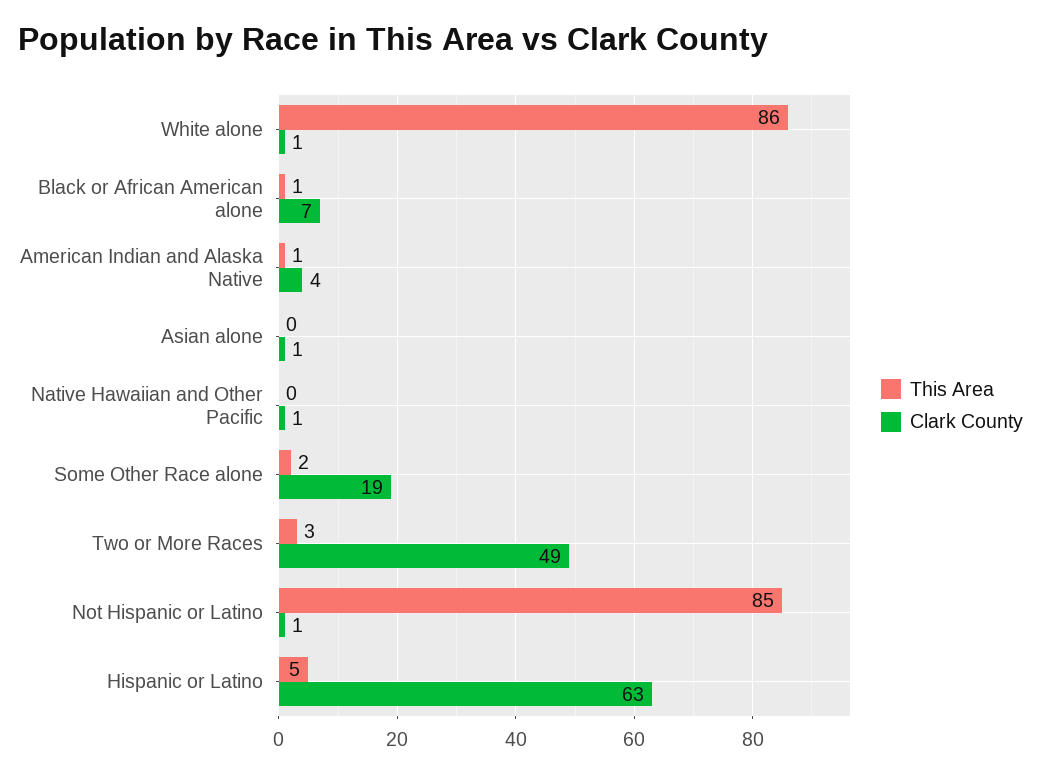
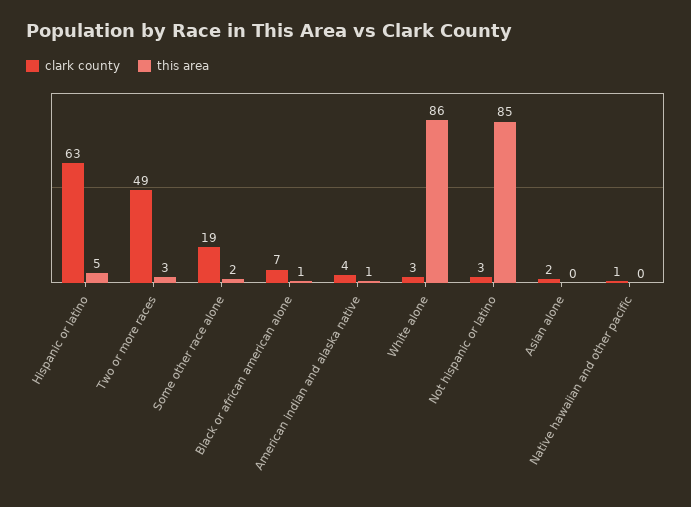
  {
    "This Area": {
      "White alone": 86,
      "Black or African American alone": 1,
      "American Indian and Alaska Native": 1,
      "Asian alone": 0,
      "Native Hawaiian and Other Pacific": 0,
      "Some Other Race alone": 2,
      "Two or More Races": 3,
      "Not Hispanic or Latino": 85,
      "Hispanic or Latino": 5
    },
    "Clark County": {
-     "White alone": 1,
+     "White alone": 3,
      "Black or African American alone": 7,
      "American Indian and Alaska Native": 4,
-     "Asian alone": 1,
+     "Asian alone": 2,
      "Native Hawaiian and Other Pacific": 1,
      "Some Other Race alone": 19,
      "Two or More Races": 49,
-     "Not Hispanic or Latino": 1,
+     "Not Hispanic or Latino": 3,
      "Hispanic or Latino": 63
    }
  }

